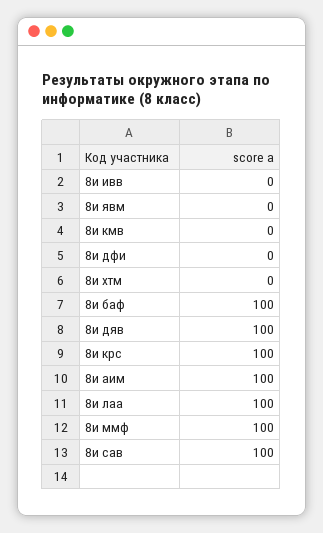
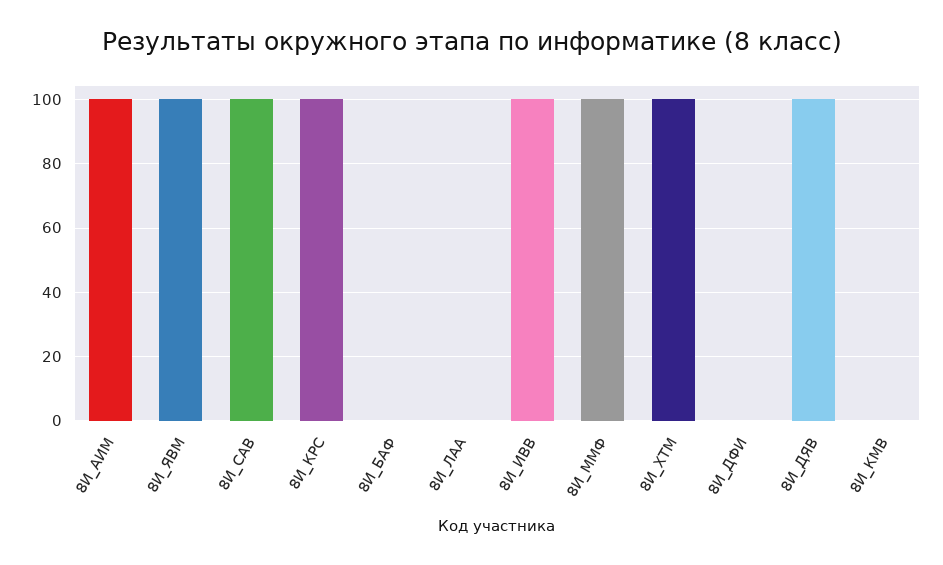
  {
-   "8и ивв": 0,
+   "8и ивв": 100,
-   "8и явм": 0,
+   "8и явм": 100,
    "8и кмв": 0,
    "8и дфи": 0,
-   "8и хтм": 0,
+   "8и хтм": 100,
-   "8и баф": 100,
+   "8и баф": 0,
    "8и дяв": 100,
    "8и крс": 100,
    "8и аим": 100,
-   "8и лаа": 100,
+   "8и лаа": 0,
    "8и ммф": 100,
    "8и сав": 100
  }

